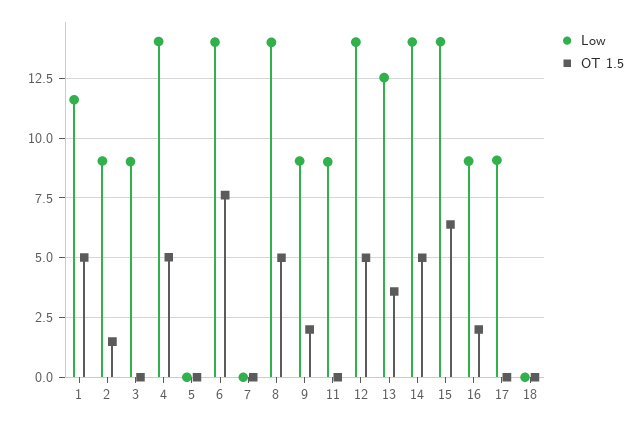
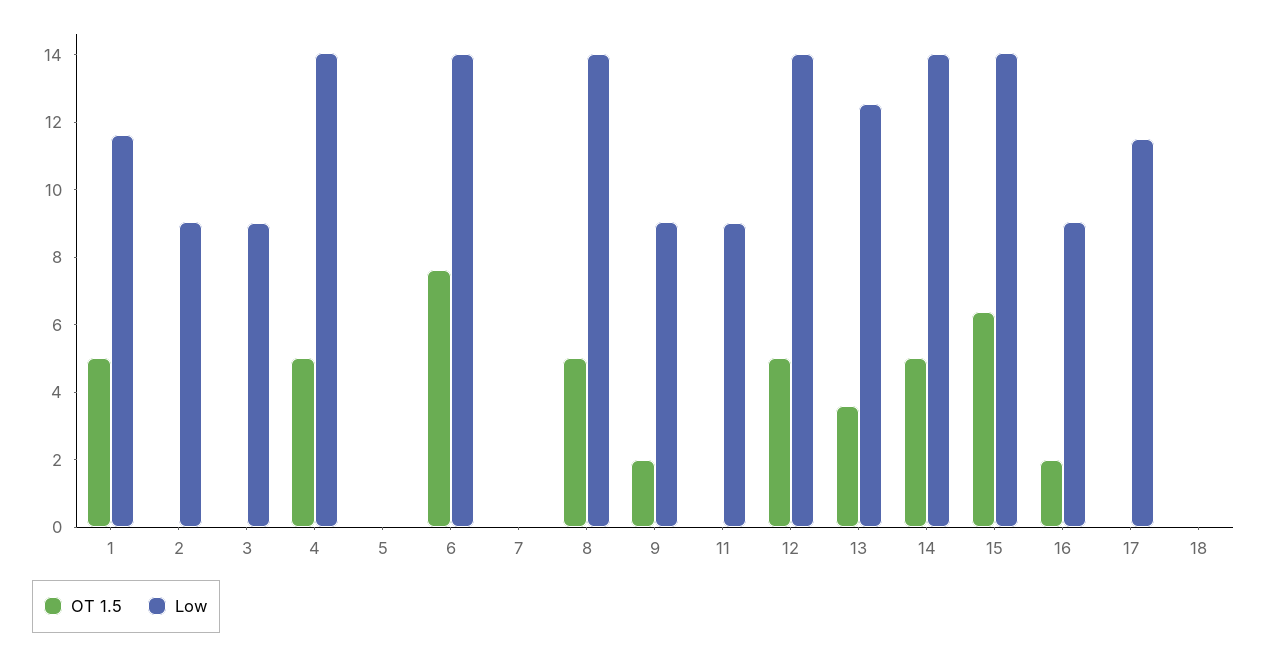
  {
    "Low": {
      "1": 11.5,
      "2": 9,
      "3": 9,
      "4": 14,
      "5": 0,
      "6": 14,
      "7": 0,
      "8": 14,
      "9": 9,
      "11": 9,
      "12": 14,
      "13": 12.5,
      "14": 14,
      "15": 14,
      "16": 9,
-     "17": 9,
+     "17": 11.5,
      "18": 0
    },
    "OT 1.5": {
      "1": 5,
-     "2": 1.5,
+     "2": 0,
      "3": 0,
      "4": 5,
      "5": 0,
      "6": 7.5,
      "7": 0,
      "8": 5,
      "9": 2,
      "11": 0,
      "12": 5,
      "13": 3.5,
      "14": 5,
      "15": 6.5,
      "16": 2,
      "17": 0,
      "18": 0
    }
  }

